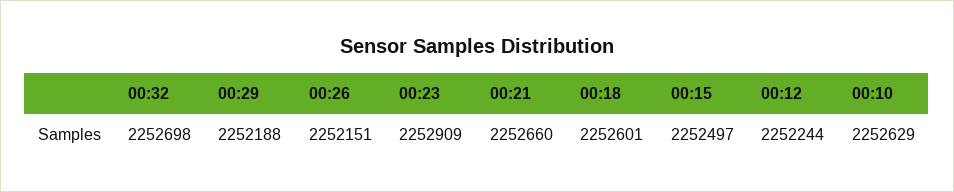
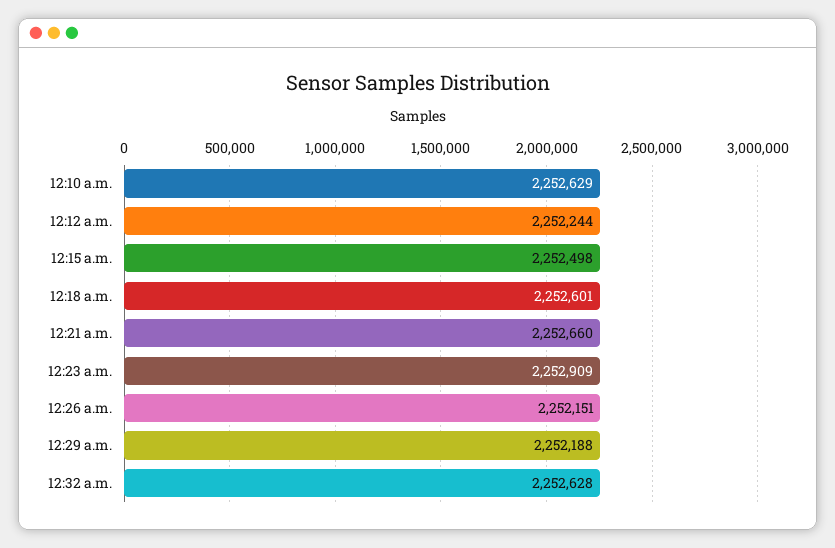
  {
-   "00:32": 2252698,
+   "00:32": 2252628,
    "00:29": 2252188,
    "00:26": 2252151,
    "00:23": 2252909,
    "00:21": 2252660,
    "00:18": 2252601,
-   "00:15": 2252497,
+   "00:15": 2252498,
    "00:12": 2252244,
    "00:10": 2252629
  }

